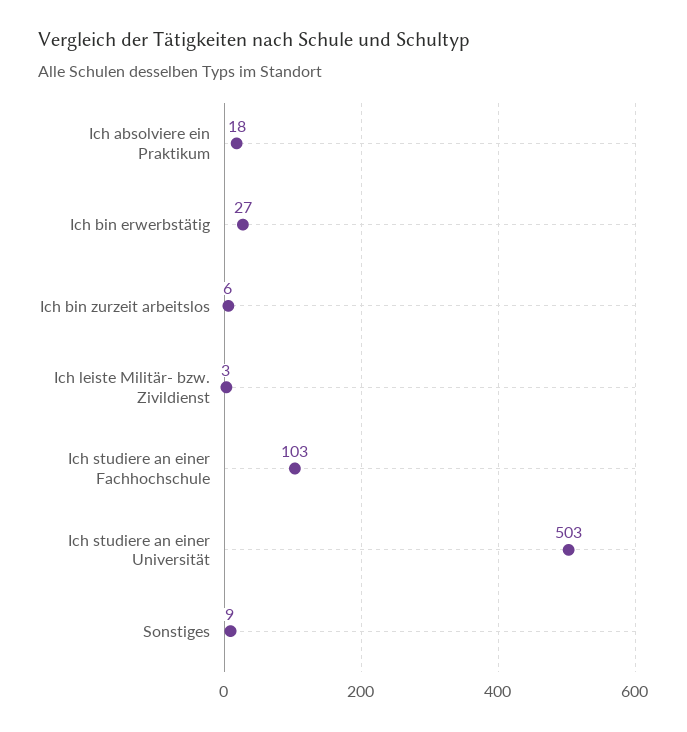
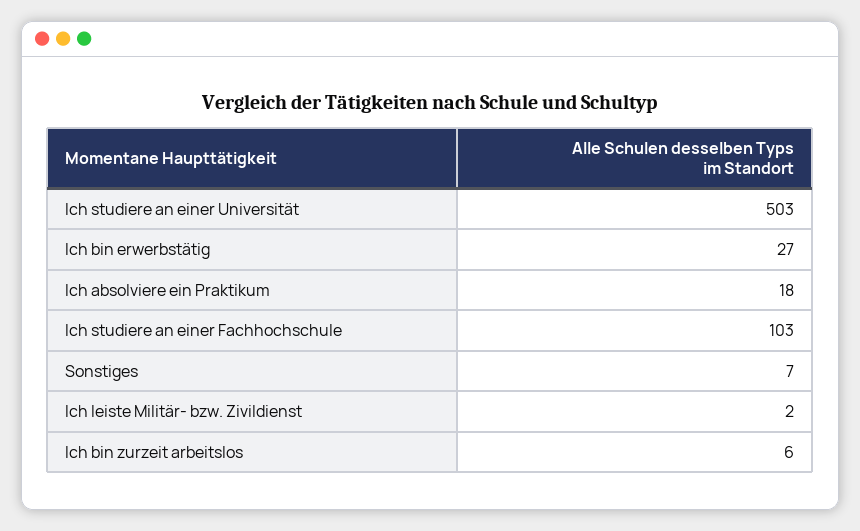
  {
    "Ich absolviere ein Praktikum": 18,
    "Ich bin erwerbstätig": 27,
    "Ich bin zurzeit arbeitslos": 6,
-   "Ich leiste Militär- bzw. Zivildienst": 3,
+   "Ich leiste Militär- bzw. Zivildienst": 2,
    "Ich studiere an einer Fachhochschule": 103,
    "Ich studiere an einer Universität": 503,
-   "Sonstiges": 9
+   "Sonstiges": 7
  }

